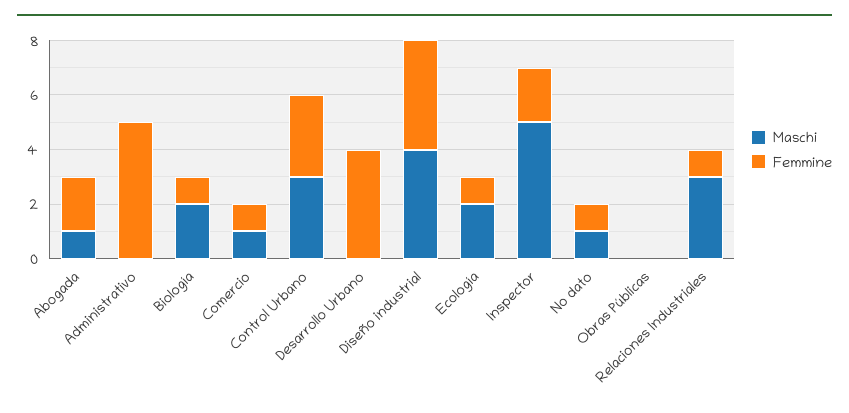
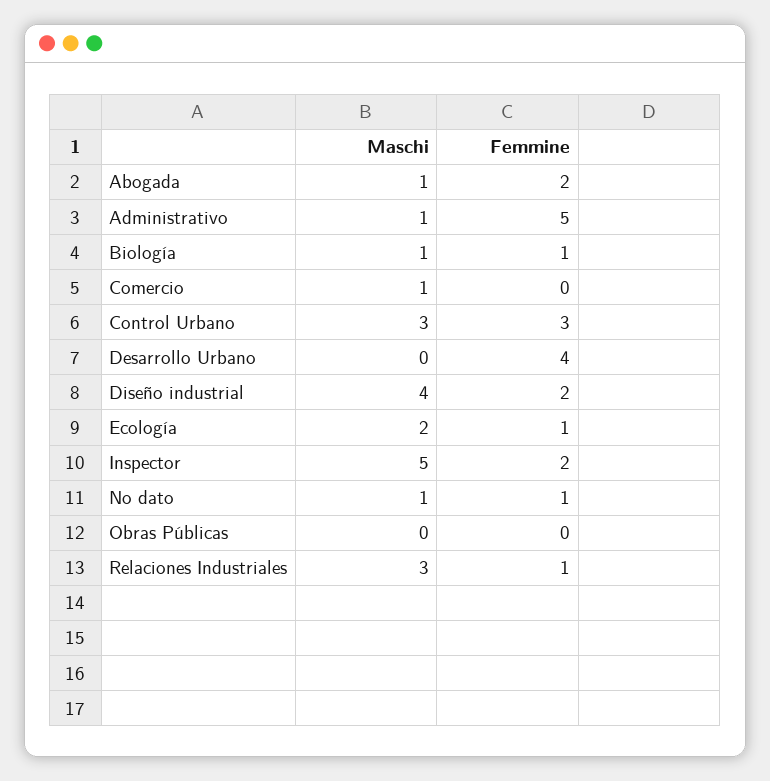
  {
    "Maschi": {
      "Abogada": 1,
-     "Administrativo": 0,
+     "Administrativo": 1,
-     "Biología": 2,
+     "Biología": 1,
      "Comercio": 1,
      "Control Urbano": 3,
      "Desarrollo Urbano": 0,
      "Diseño industrial": 4,
      "Ecología": 2,
      "Inspector": 5,
      "No dato": 1,
      "Obras Públicas": 0,
      "Relaciones Industriales": 3
    },
    "Femmine": {
      "Abogada": 2,
      "Administrativo": 5,
      "Biología": 1,
-     "Comercio": 1,
+     "Comercio": 0,
      "Control Urbano": 3,
      "Desarrollo Urbano": 4,
-     "Diseño industrial": 4,
+     "Diseño industrial": 2,
      "Ecología": 1,
      "Inspector": 2,
      "No dato": 1,
      "Obras Públicas": 0,
      "Relaciones Industriales": 1
    }
  }

